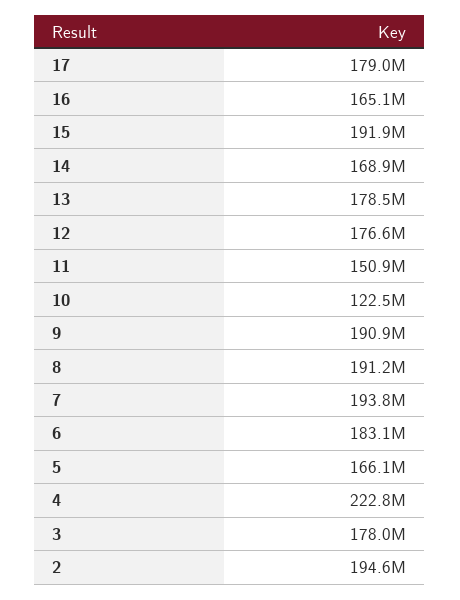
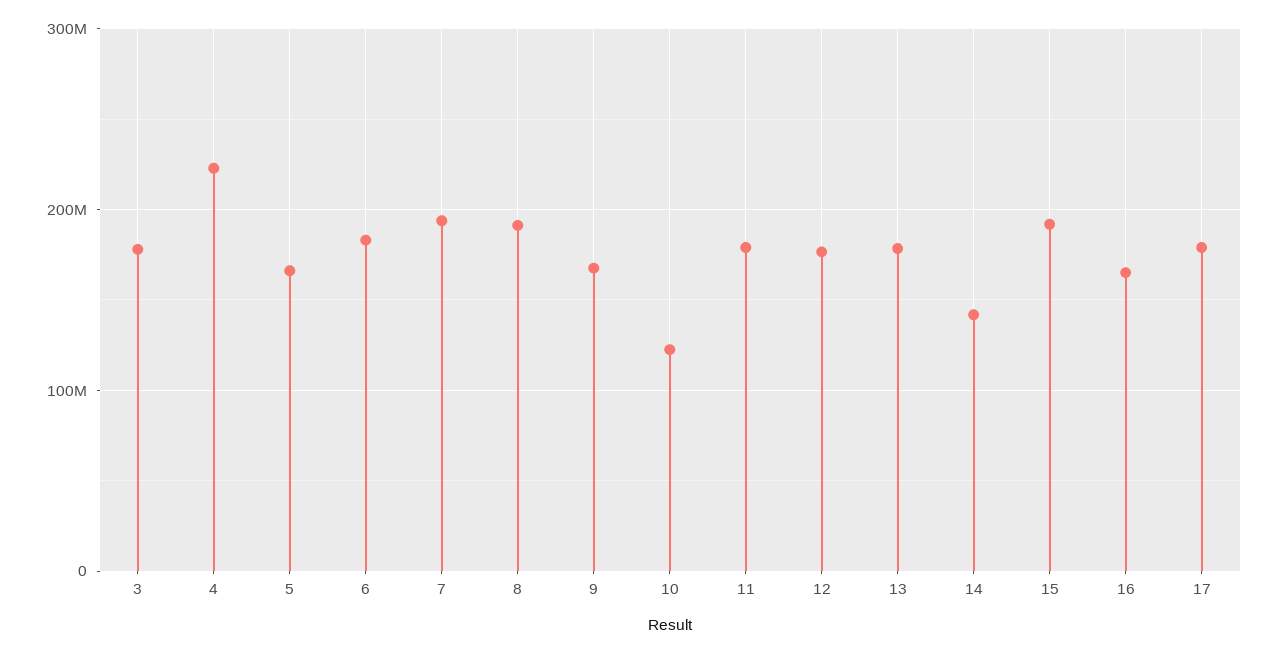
  {
    "17": 179000000,
    "16": 165100000,
    "15": 191900000,
-   "14": 168900000,
+   "14": 140000000,
    "13": 178500000,
    "12": 176600000,
-   "11": 150900000,
+   "11": 180000000,
    "10": 122500000,
-   "9": 190900000,
+   "9": 170000000,
    "8": 191200000,
    "7": 193800000,
    "6": 183100000,
    "5": 166100000,
    "4": 222800000,
-   "3": 178000000,
+   "3": 178000000
-   "2": 194600000
  }

